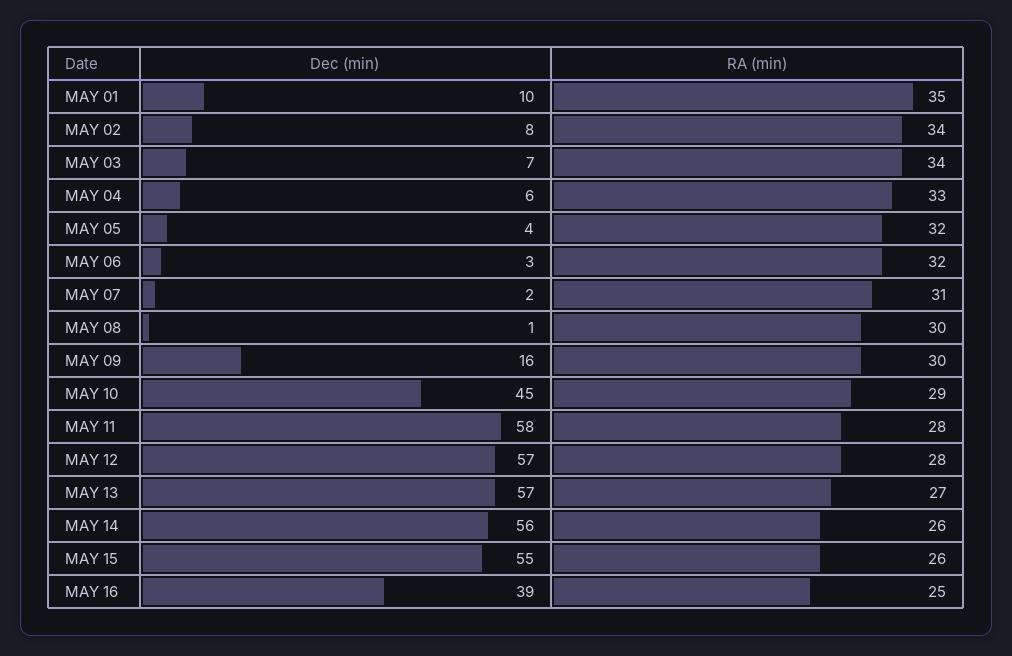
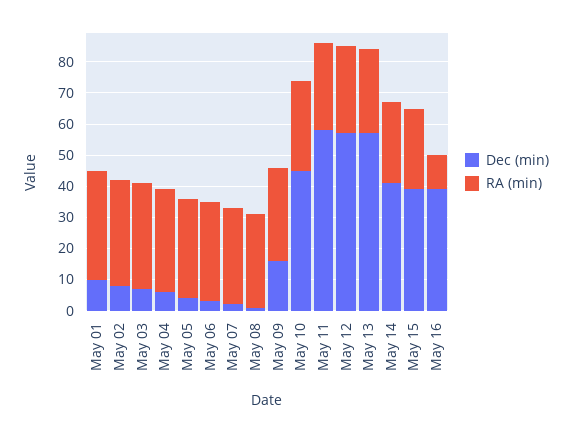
  {
    "Dec (min)": {
      "MAY 01": 10,
      "MAY 02": 8,
      "MAY 03": 7,
      "MAY 04": 6,
      "MAY 05": 4,
      "MAY 06": 3,
      "MAY 07": 2,
      "MAY 08": 1,
      "MAY 09": 16,
      "MAY 10": 45,
      "MAY 11": 58,
      "MAY 12": 57,
      "MAY 13": 57,
-     "MAY 14": 56,
+     "MAY 14": 40,
-     "MAY 15": 55,
+     "MAY 15": 40,
      "MAY 16": 39
    },
    "RA (min)": {
      "MAY 01": 35,
      "MAY 02": 34,
      "MAY 03": 34,
      "MAY 04": 33,
      "MAY 05": 32,
      "MAY 06": 32,
      "MAY 07": 31,
      "MAY 08": 30,
      "MAY 09": 30,
      "MAY 10": 29,
      "MAY 11": 28,
      "MAY 12": 28,
      "MAY 13": 27,
      "MAY 14": 26,
      "MAY 15": 26,
-     "MAY 16": 25
+     "MAY 16": 10
    }
  }

